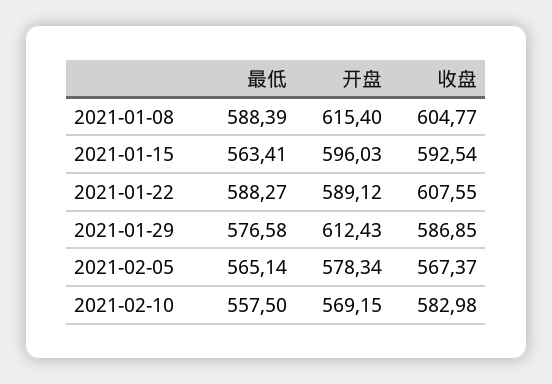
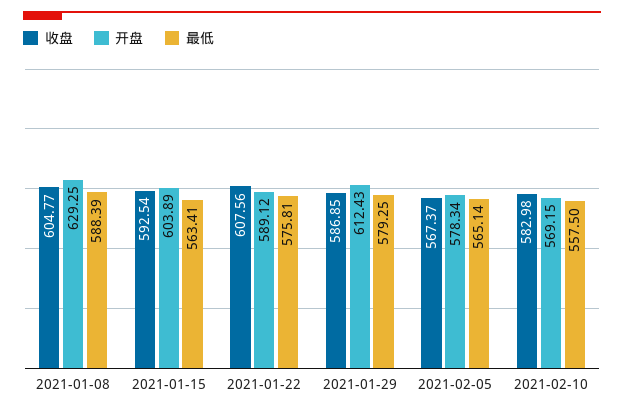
  {
    "最低": {
      "2021-01-08": 588.39,
      "2021-01-15": 563.41,
-     "2021-01-22": 588.27,
+     "2021-01-22": 575.81,
-     "2021-01-29": 576.58,
+     "2021-01-29": 579.25,
      "2021-02-05": 565.14,
      "2021-02-10": 557.5
    },
    "开盘": {
-     "2021-01-08": 615.4,
+     "2021-01-08": 629.25,
-     "2021-01-15": 596.03,
+     "2021-01-15": 603.89,
      "2021-01-22": 589.12,
      "2021-01-29": 612.43,
      "2021-02-05": 578.34,
      "2021-02-10": 569.15
    },
    "收盘": {
      "2021-01-08": 604.77,
      "2021-01-15": 592.54,
-     "2021-01-22": 607.55,
+     "2021-01-22": 607.56,
      "2021-01-29": 586.85,
      "2021-02-05": 567.37,
      "2021-02-10": 582.98
    }
  }

